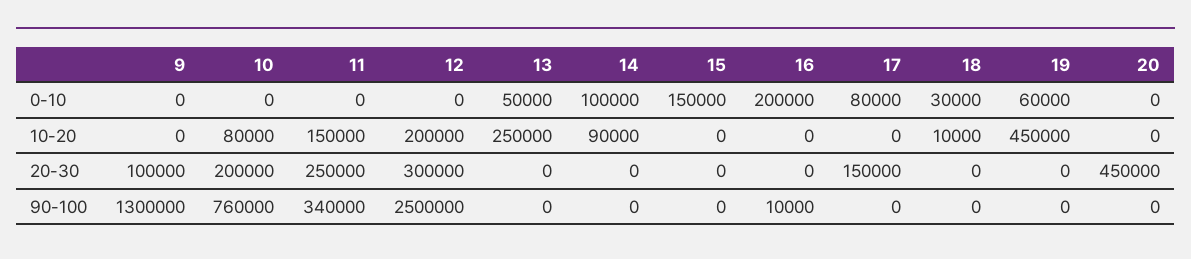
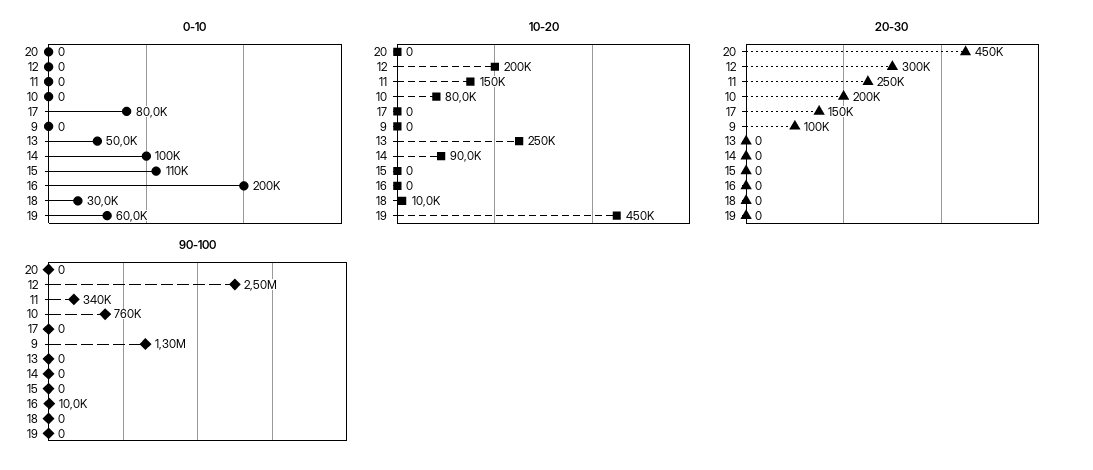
  {
    "0-10": {
      "9": 0,
      "10": 0,
      "11": 0,
      "12": 0,
      "13": 50000,
      "14": 100000,
-     "15": 150000,
+     "15": 110000,
      "16": 200000,
      "17": 80000,
      "18": 30000,
      "19": 60000,
      "20": 0
    },
    "10-20": {
      "9": 0,
      "10": 80000,
      "11": 150000,
      "12": 200000,
      "13": 250000,
      "14": 90000,
      "15": 0,
      "16": 0,
      "17": 0,
      "18": 10000,
      "19": 450000,
      "20": 0
    },
    "20-30": {
      "9": 100000,
      "10": 200000,
      "11": 250000,
      "12": 300000,
      "13": 0,
      "14": 0,
      "15": 0,
      "16": 0,
      "17": 150000,
      "18": 0,
      "19": 0,
      "20": 450000
    },
    "90-100": {
      "9": 1300000,
      "10": 760000,
      "11": 340000,
      "12": 2500000,
      "13": 0,
      "14": 0,
      "15": 0,
      "16": 10000,
      "17": 0,
      "18": 0,
      "19": 0,
      "20": 0
    }
  }

